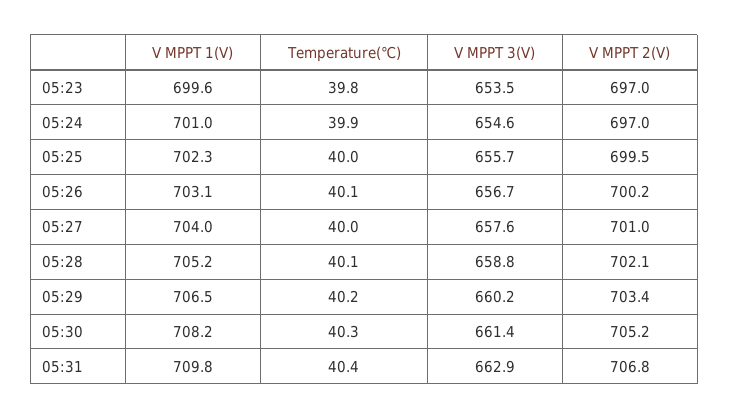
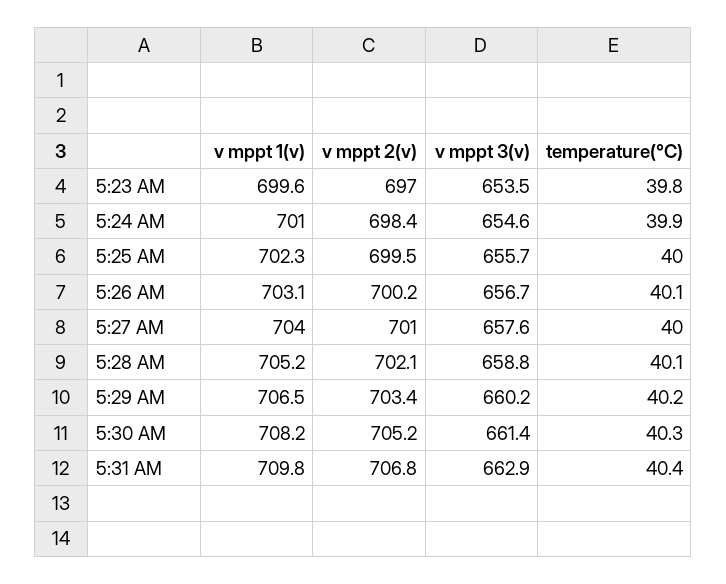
  {
    "V MPPT 1(V)": {
      "05:23": 699.6,
      "05:24": 701,
      "05:25": 702.3,
      "05:26": 703.1,
      "05:27": 704,
      "05:28": 705.2,
      "05:29": 706.5,
      "05:30": 708.2,
      "05:31": 709.8
    },
    "Temperature(℃)": {
      "05:23": 39.8,
      "05:24": 39.9,
      "05:25": 40,
      "05:26": 40.1,
      "05:27": 40,
      "05:28": 40.1,
      "05:29": 40.2,
      "05:30": 40.3,
      "05:31": 40.4
    },
    "V MPPT 3(V)": {
      "05:23": 653.5,
      "05:24": 654.6,
      "05:25": 655.7,
      "05:26": 656.7,
      "05:27": 657.6,
      "05:28": 658.8,
      "05:29": 660.2,
      "05:30": 661.4,
      "05:31": 662.9
    },
    "V MPPT 2(V)": {
      "05:23": 697,
-     "05:24": 697,
+     "05:24": 698.4,
      "05:25": 699.5,
      "05:26": 700.2,
      "05:27": 701,
      "05:28": 702.1,
      "05:29": 703.4,
      "05:30": 705.2,
      "05:31": 706.8
    }
  }

